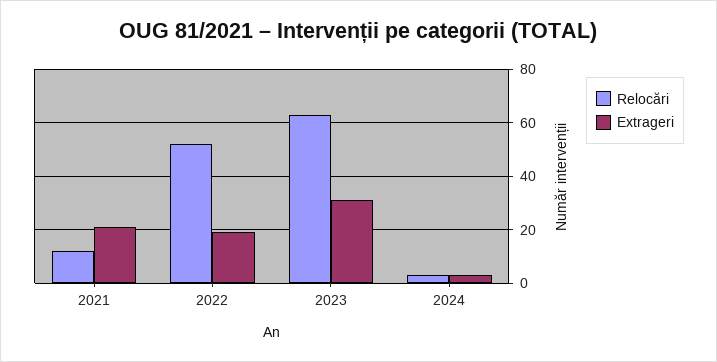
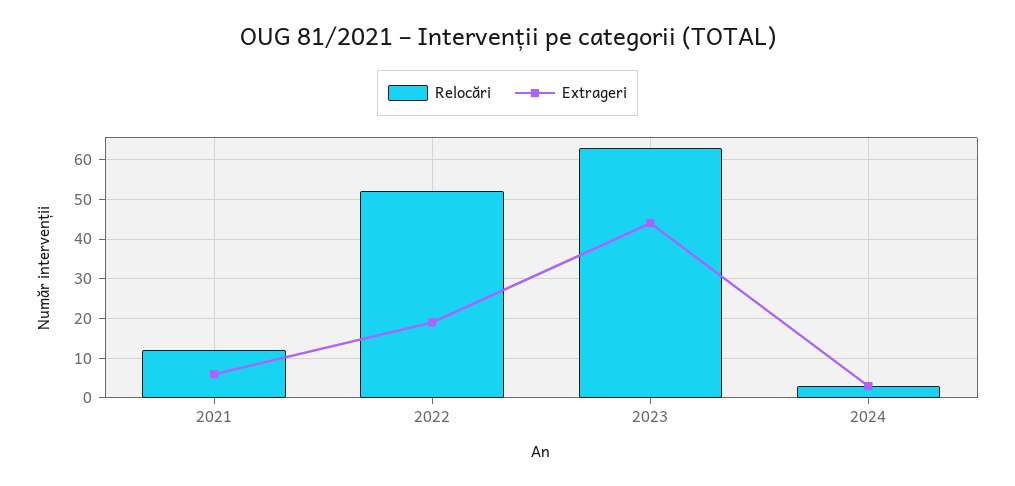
  {
    "Relocări": {
      "2021": 10,
      "2022": 50,
      "2023": 65,
      "2024": 5
    },
    "Extrageri": {
-     "2021": 20,
+     "2021": 5,
      "2022": 20,
-     "2023": 30,
+     "2023": 45,
      "2024": 5
    }
  }

